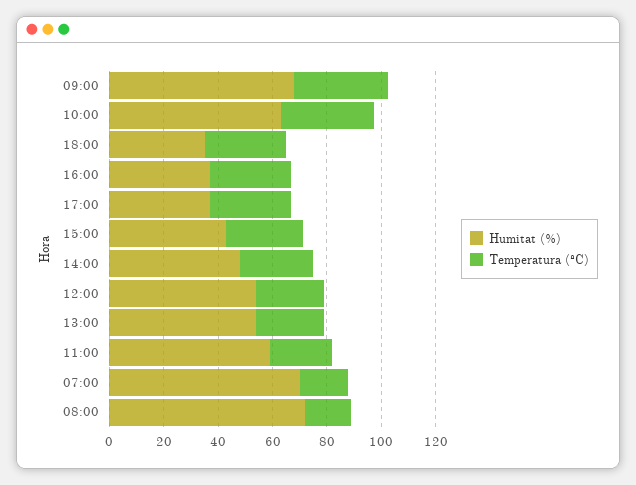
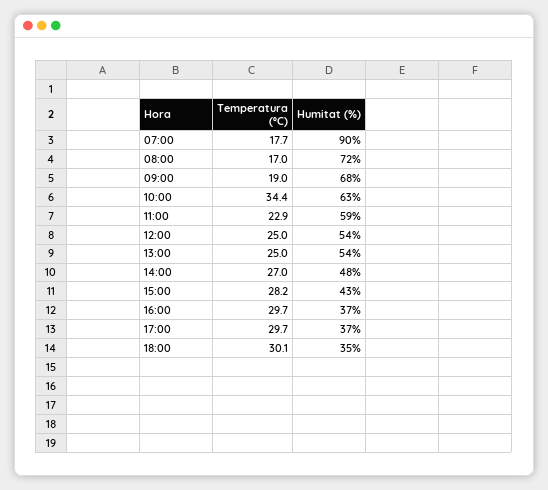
  {
    "Humitat (%)": {
      "09:00": 68,
      "10:00": 63,
      "18:00": 35,
      "16:00": 37,
      "17:00": 37,
      "15:00": 43,
      "14:00": 48,
      "12:00": 54,
      "13:00": 54,
      "11:00": 59,
-     "07:00": 70,
+     "07:00": 90,
      "08:00": 72
    },
    "Temperatura (ºC)": {
-     "09:00": 35,
+     "09:00": 19,
      "10:00": 34.4,
      "18:00": 30.1,
      "16:00": 29.7,
      "17:00": 29.7,
      "15:00": 28.2,
      "14:00": 27,
      "12:00": 25,
      "13:00": 25,
      "11:00": 22.9,
      "07:00": 17.7,
      "08:00": 17
    }
  }

